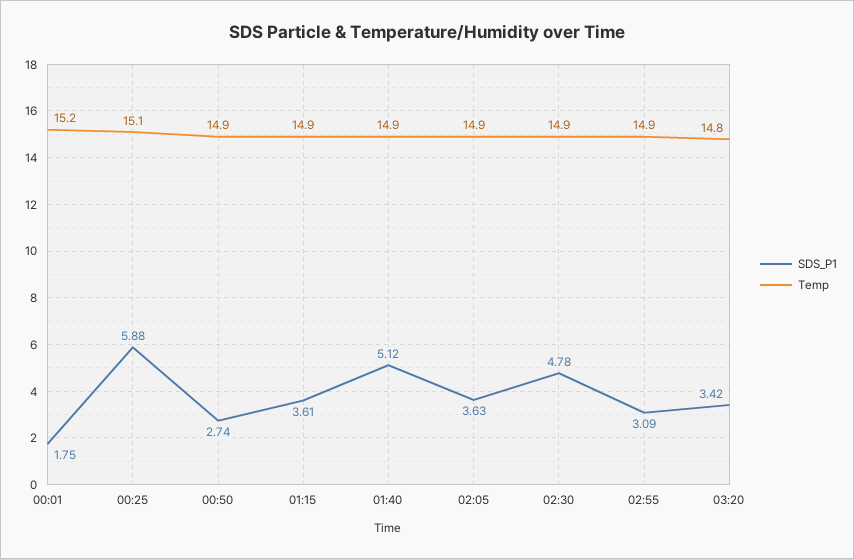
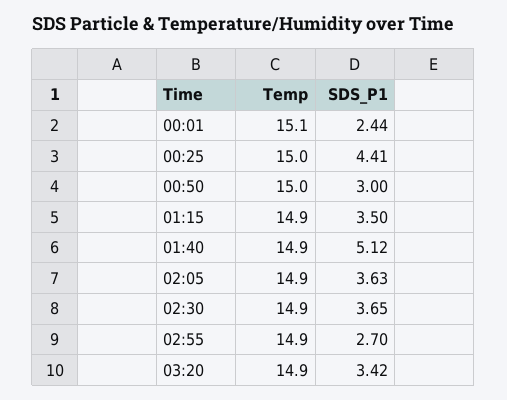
  {
    "SDS_P1": {
-     "00:01": 1.75,
+     "00:01": 2.44,
-     "00:25": 5.88,
+     "00:25": 4.41,
-     "00:50": 2.74,
+     "00:50": 3,
-     "01:15": 3.61,
+     "01:15": 3.5,
      "01:40": 5.12,
      "02:05": 3.63,
-     "02:30": 4.78,
+     "02:30": 3.65,
-     "02:55": 3.09,
+     "02:55": 2.7,
      "03:20": 3.42
    },
    "Temp": {
-     "00:01": 15.2,
+     "00:01": 15.1,
-     "00:25": 15.1,
+     "00:25": 15,
-     "00:50": 14.9,
+     "00:50": 15,
      "01:15": 14.9,
      "01:40": 14.9,
      "02:05": 14.9,
      "02:30": 14.9,
      "02:55": 14.9,
-     "03:20": 14.8
+     "03:20": 14.9
    }
  }

